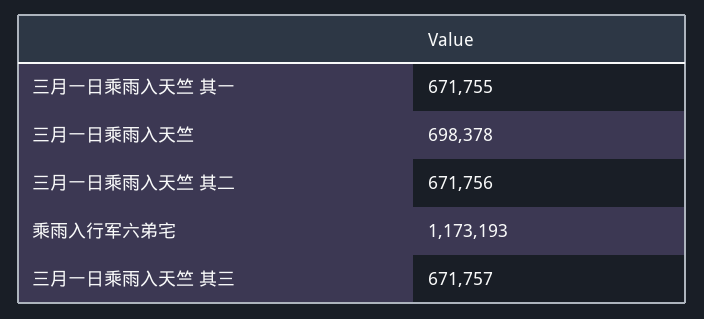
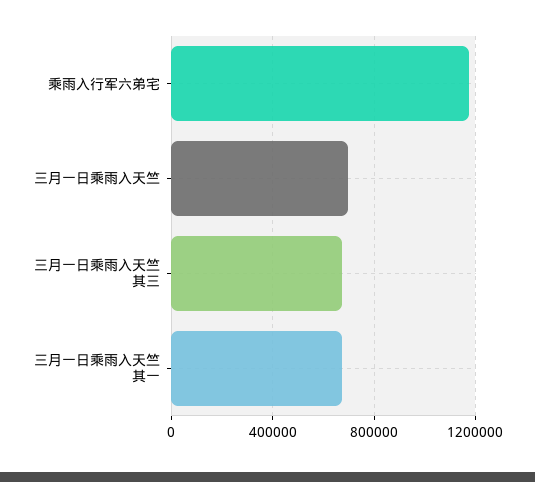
  {
    "三月一日乘雨入天竺 其一": 671755,
    "三月一日乘雨入天竺": 698378,
-   "三月一日乘雨入天竺 其二": 671756,
    "乘雨入行军六弟宅": 1173193,
    "三月一日乘雨入天竺 其三": 671757
  }

